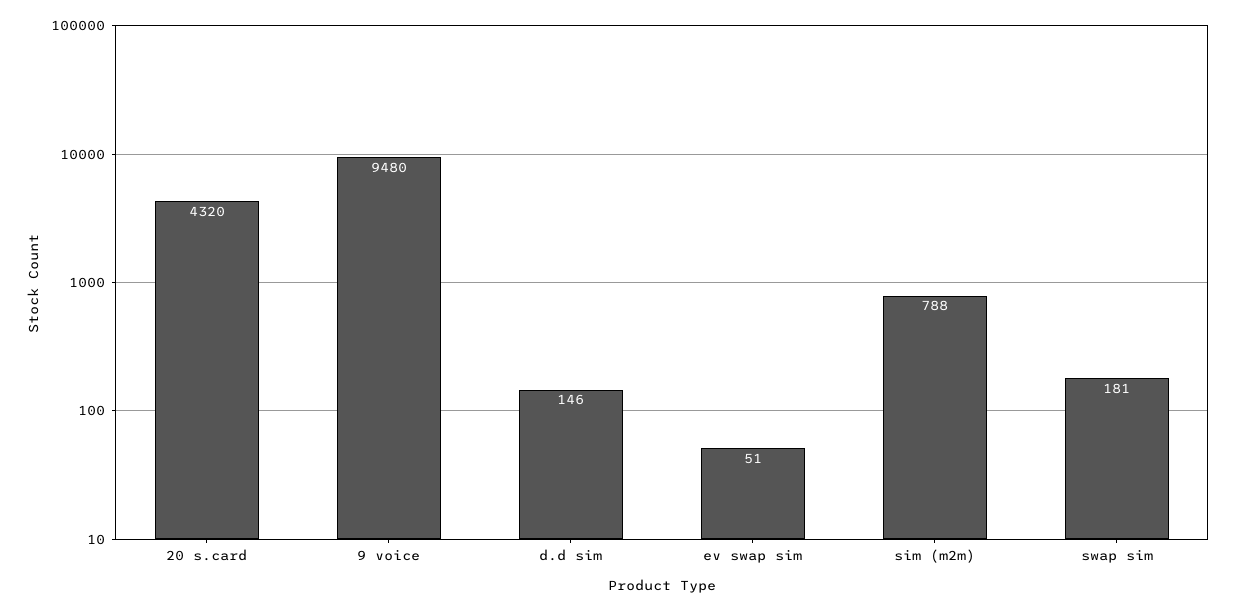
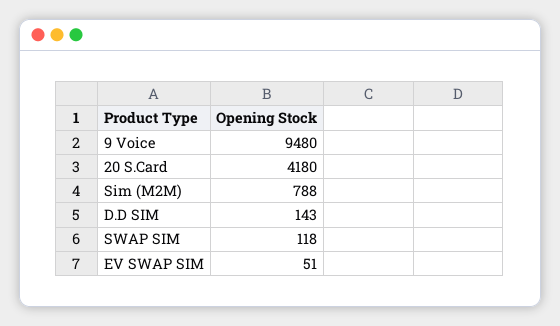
  {
-   "20 s.card": 4320,
+   "20 s.card": 4180,
    "9 voice": 9480,
-   "d.d sim": 146,
+   "d.d sim": 143,
    "ev swap sim": 51,
    "sim (m2m)": 788,
-   "swap sim": 181
+   "swap sim": 118
  }

